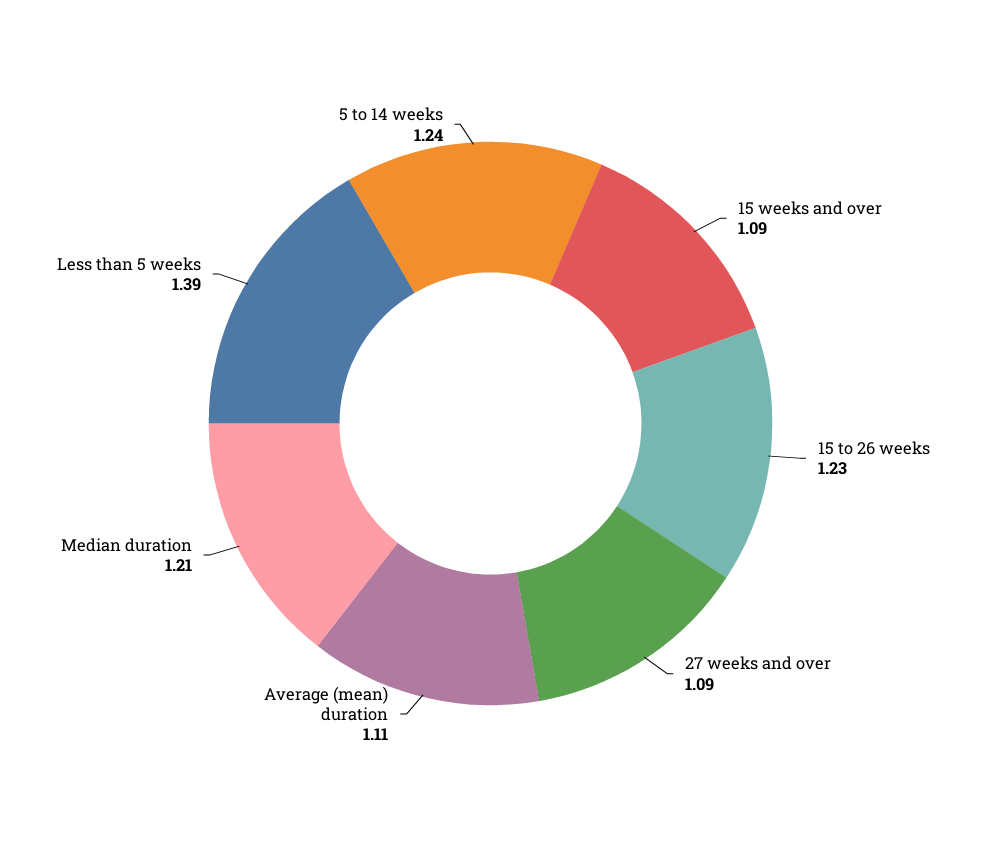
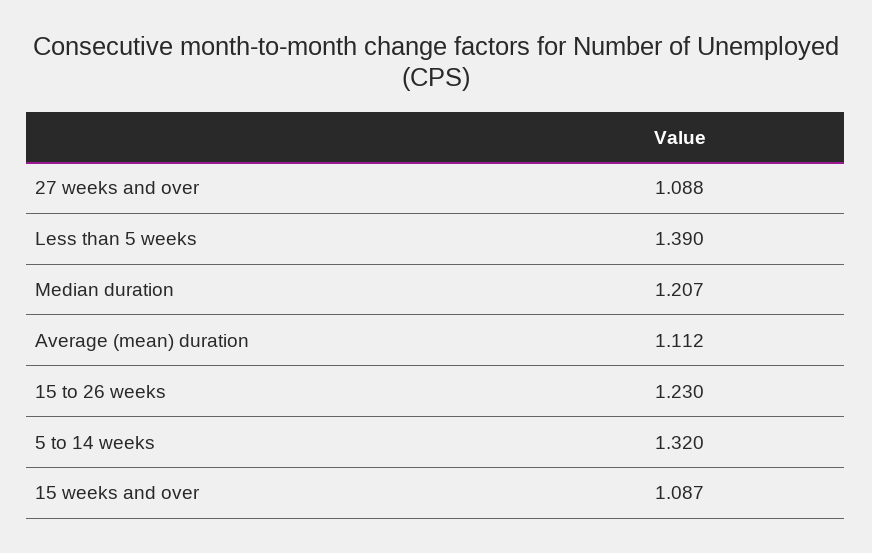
  {
    "15 weeks and over": 1.087,
    "15 to 26 weeks": 1.23,
    "27 weeks and over": 1.088,
    "Average (mean) duration": 1.112,
    "Median duration": 1.207,
    "Less than 5 weeks": 1.39,
-   "5 to 14 weeks": 1.24
+   "5 to 14 weeks": 1.32
  }

